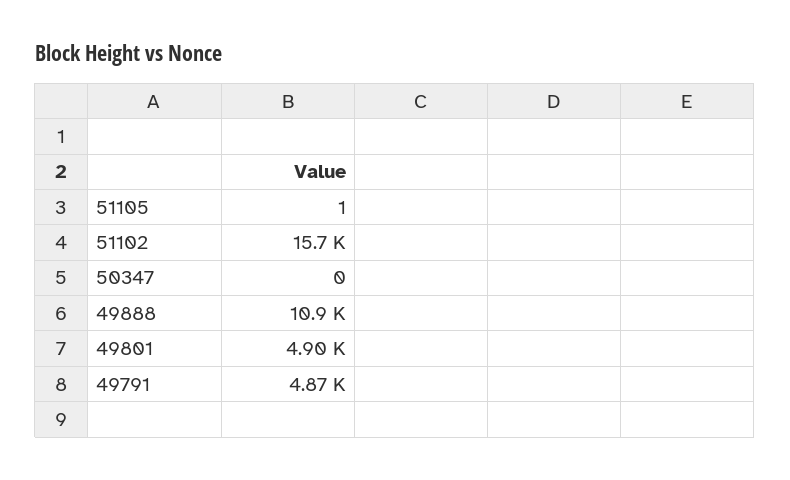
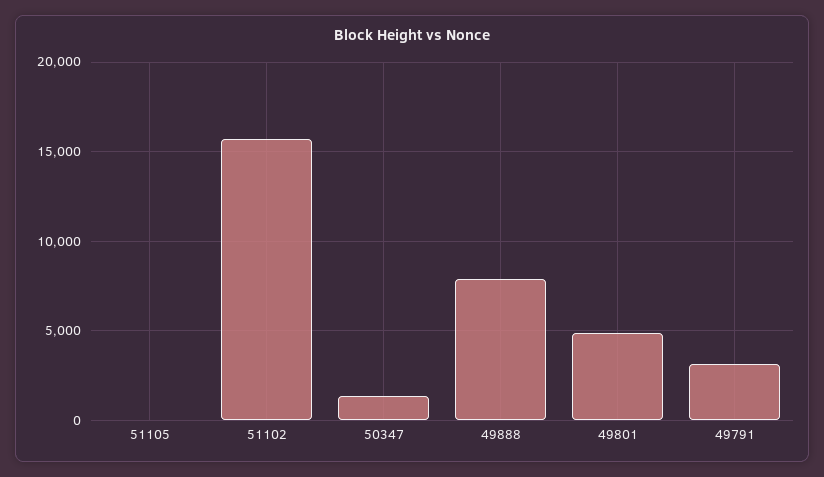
  {
    "51105": 1,
    "51102": 15700,
-   "50347": 0,
+   "50347": 1500,
-   "49888": 10900,
+   "49888": 8000,
    "49801": 4900,
-   "49791": 4870
+   "49791": 3000
  }

